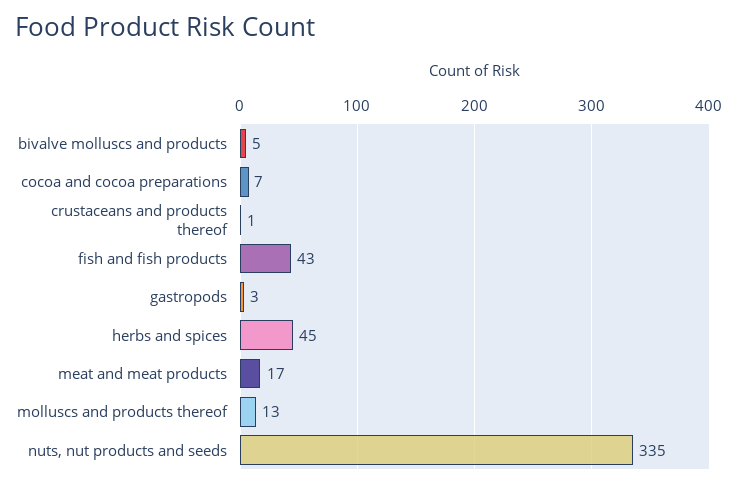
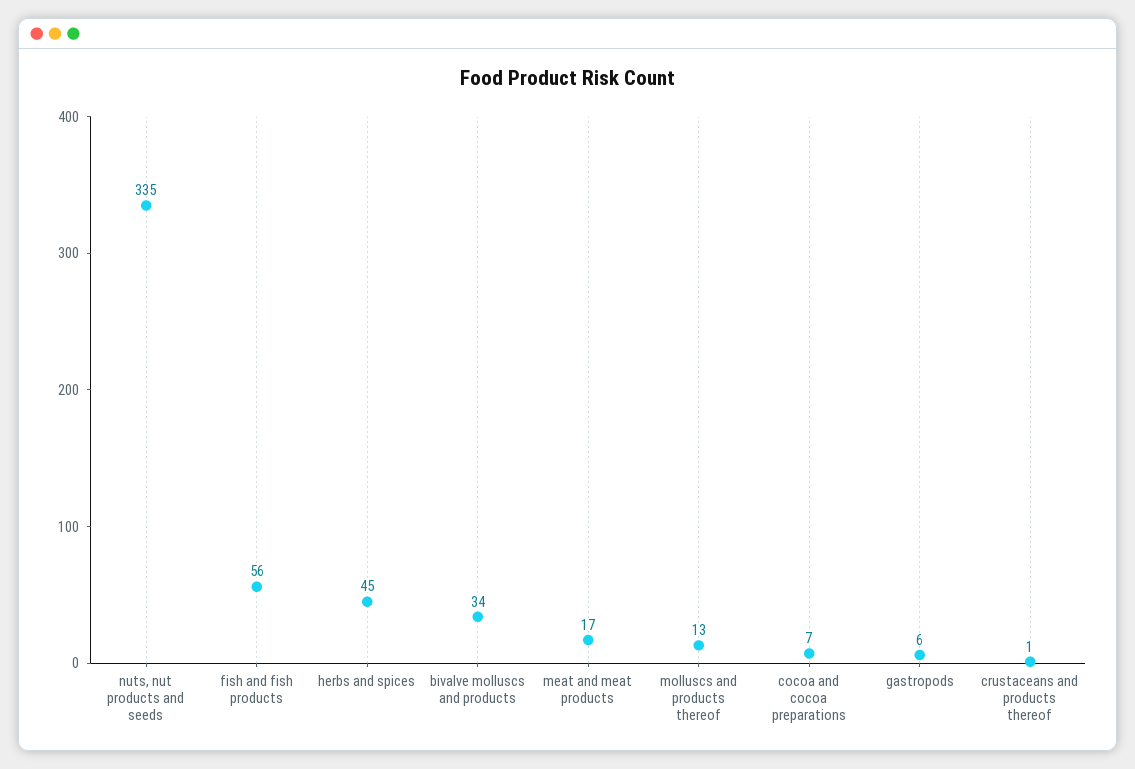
  {
-   "bivalve molluscs and products": 5,
+   "bivalve molluscs and products": 34,
    "cocoa and cocoa preparations": 7,
    "crustaceans and products thereof": 1,
-   "fish and fish products": 43,
+   "fish and fish products": 56,
-   "gastropods": 3,
+   "gastropods": 6,
    "herbs and spices": 45,
    "meat and meat products": 17,
    "molluscs and products thereof": 13,
    "nuts, nut products and seeds": 335
  }

